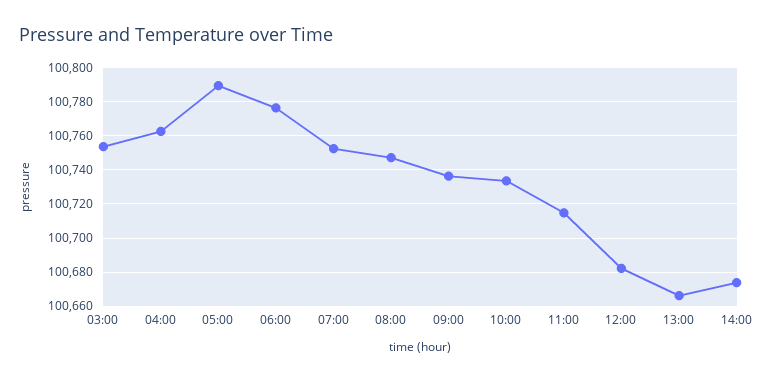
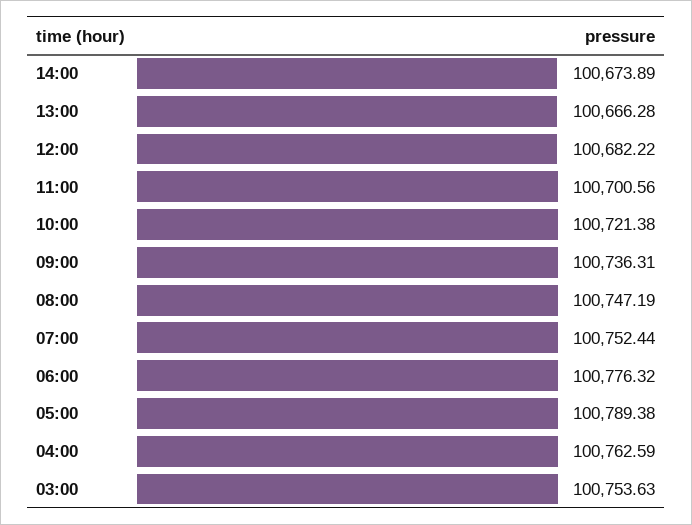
  {
    "03:00": 100753.63,
    "04:00": 100762.59,
    "05:00": 100789.38,
    "06:00": 100776.32,
    "07:00": 100752.44,
    "08:00": 100747.19,
    "09:00": 100736.31,
-   "10:00": 100735,
+   "10:00": 100721.38,
-   "11:00": 100715,
+   "11:00": 100700.56,
    "12:00": 100682.22,
    "13:00": 100666.28,
    "14:00": 100673.89
  }

